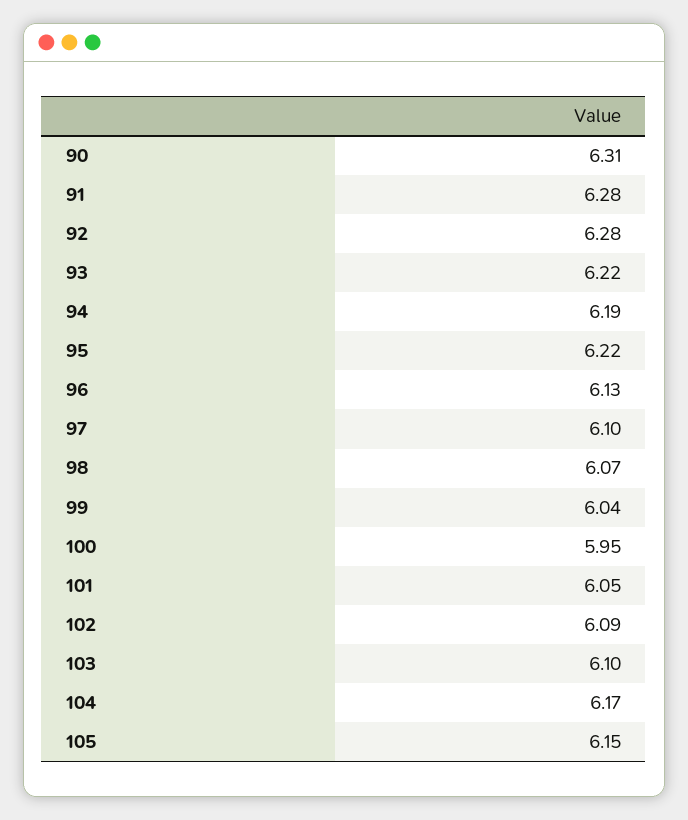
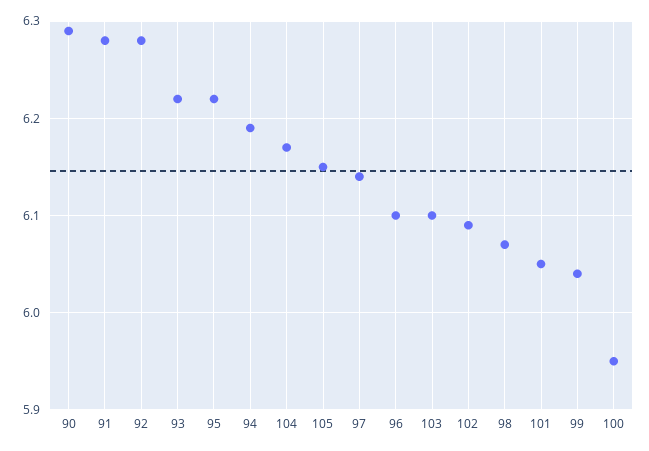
  {
-   "90": 6.31,
+   "90": 6.29,
    "91": 6.28,
    "92": 6.28,
    "93": 6.22,
    "94": 6.19,
    "95": 6.22,
-   "96": 6.13,
+   "96": 6.1,
-   "97": 6.1,
+   "97": 6.14,
    "98": 6.07,
    "99": 6.04,
    "100": 5.95,
    "101": 6.05,
    "102": 6.09,
    "103": 6.1,
    "104": 6.17,
    "105": 6.15
  }

